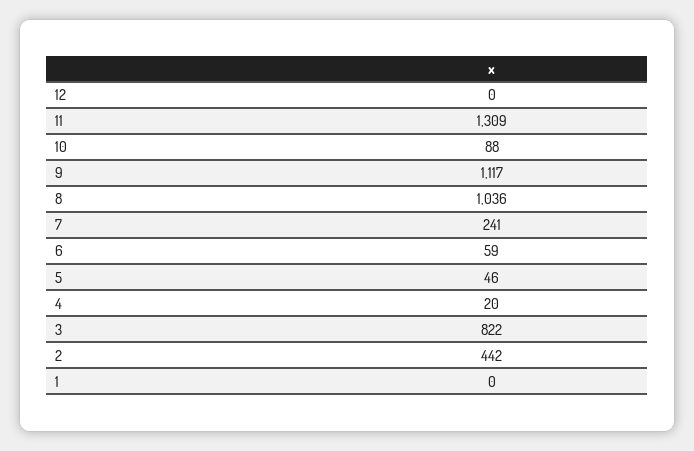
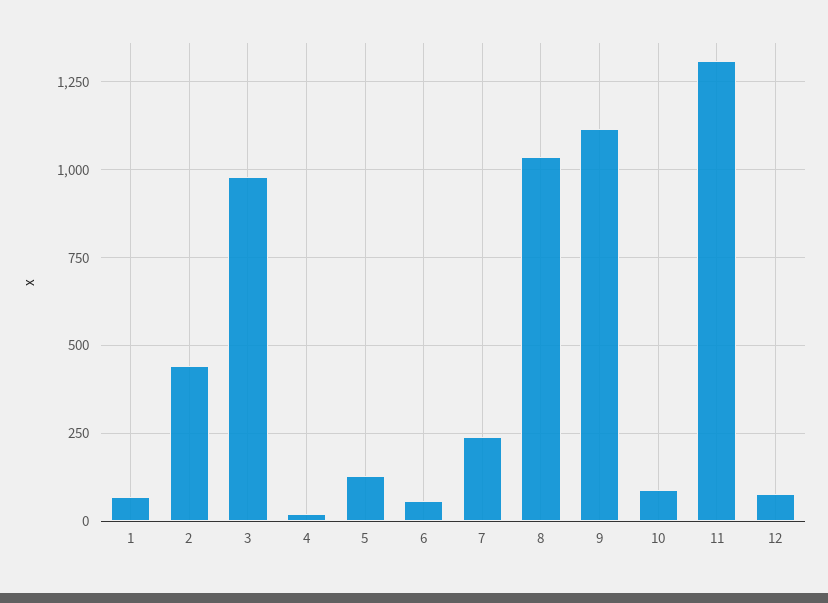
  {
-   "12": 0,
+   "12": 75,
    "11": 1309,
    "10": 88,
    "9": 1117,
    "8": 1036,
    "7": 241,
    "6": 59,
-   "5": 46,
+   "5": 125,
    "4": 20,
-   "3": 822,
+   "3": 975,
    "2": 442,
-   "1": 0
+   "1": 75
  }

